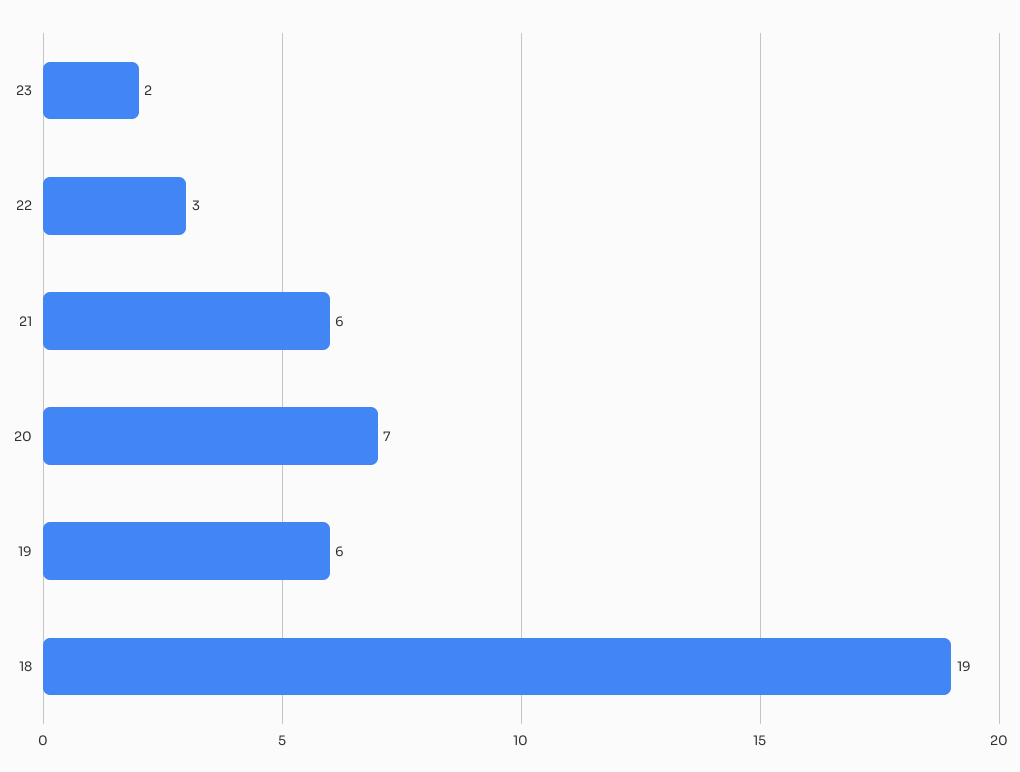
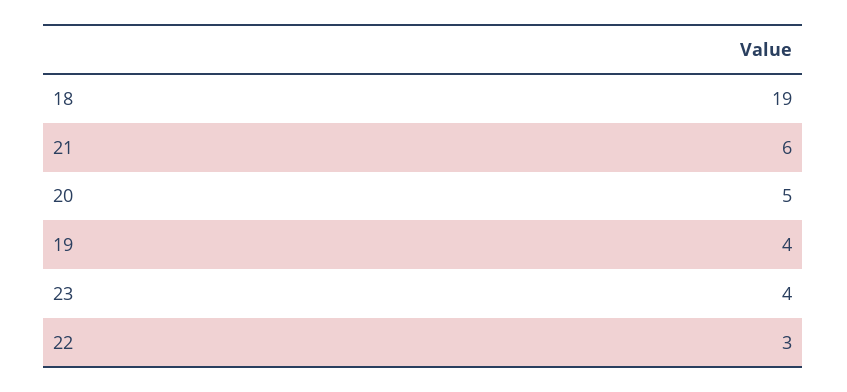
  {
-   "23": 2,
+   "23": 4,
    "22": 3,
    "21": 6,
-   "20": 7,
+   "20": 5,
-   "19": 6,
+   "19": 4,
    "18": 19
  }

